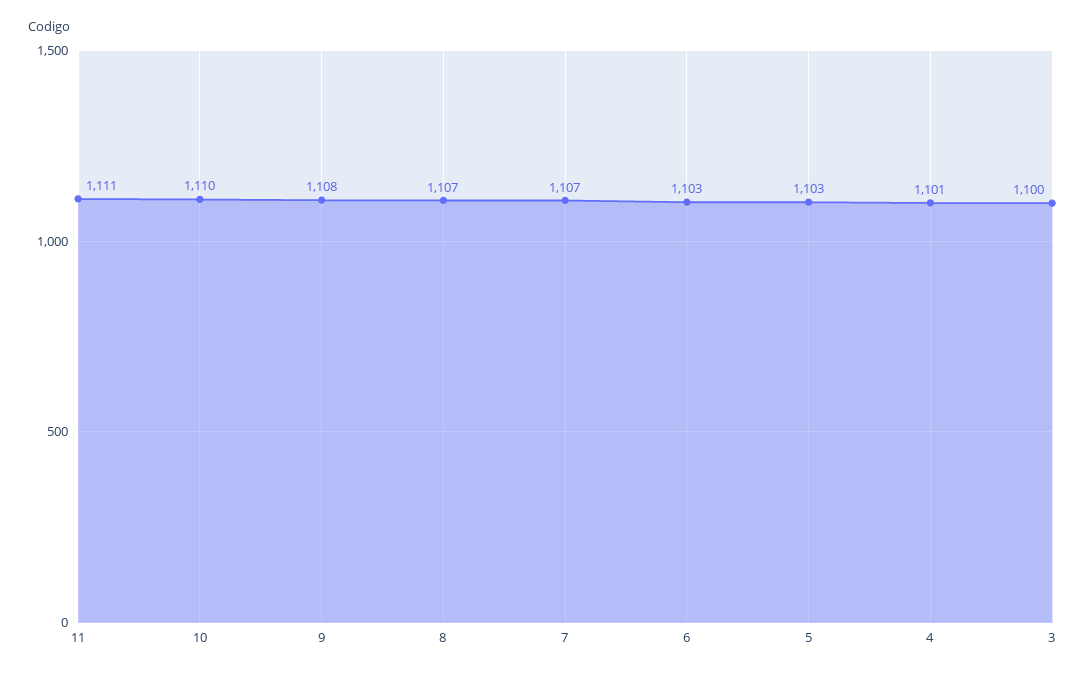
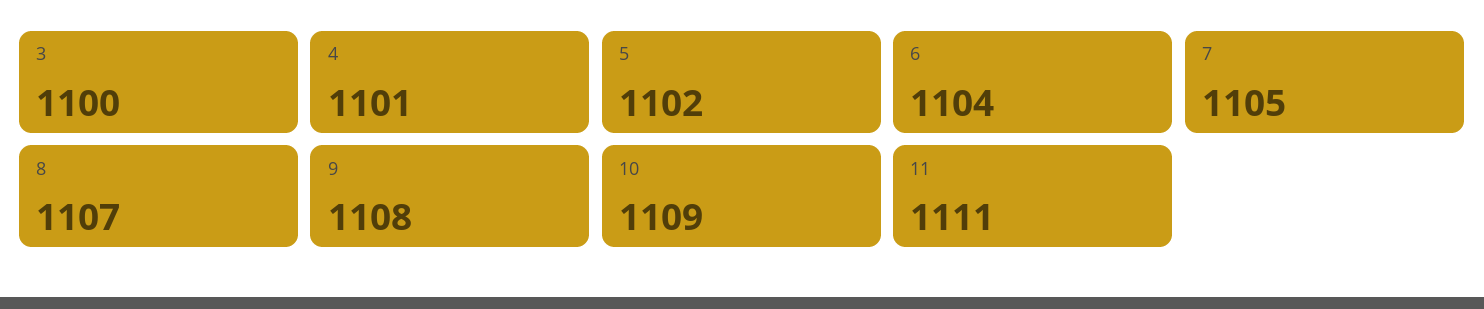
  {
    "11": 1111,
-   "10": 1110,
+   "10": 1109,
    "9": 1108,
    "8": 1107,
-   "7": 1107,
+   "7": 1105,
-   "6": 1103,
+   "6": 1104,
-   "5": 1103,
+   "5": 1102,
    "4": 1101,
    "3": 1100
  }

